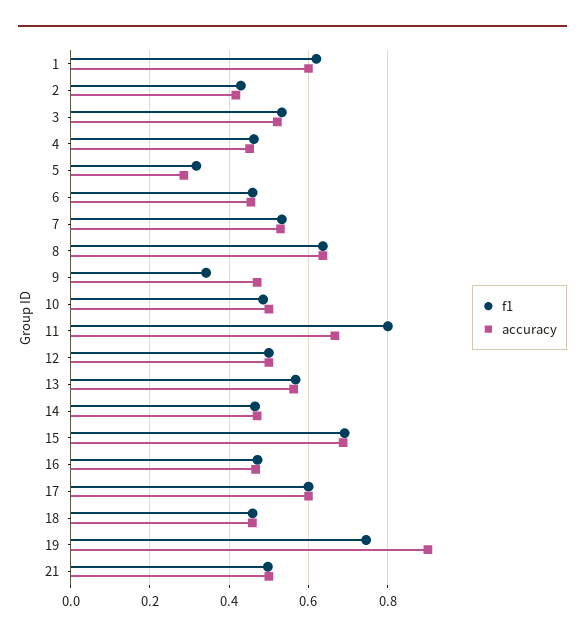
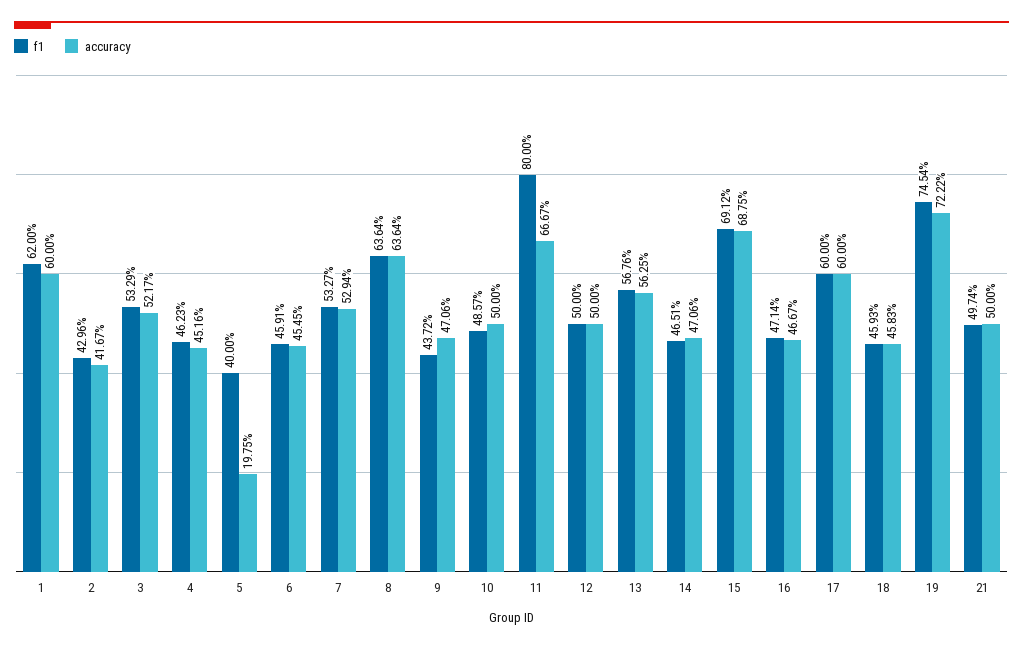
  {
    "f1": {
      "1": 0.62,
      "2": 0.4296,
      "3": 0.5329,
      "4": 0.4623,
-     "5": 0.32,
+     "5": 0.4,
      "6": 0.4591,
      "7": 0.5327,
      "8": 0.6364,
-     "9": 0.34,
+     "9": 0.4372,
      "10": 0.4857,
      "11": 0.8,
      "12": 0.5,
      "13": 0.5676,
      "14": 0.4651,
      "15": 0.6912,
      "16": 0.4714,
      "17": 0.6,
      "18": 0.4593,
      "19": 0.7454,
      "21": 0.4974
    },
    "accuracy": {
      "1": 0.6,
      "2": 0.4167,
      "3": 0.5217,
      "4": 0.4516,
-     "5": 0.28,
+     "5": 0.1975,
      "6": 0.4545,
      "7": 0.5294,
      "8": 0.6364,
      "9": 0.4706,
      "10": 0.5,
      "11": 0.6667,
      "12": 0.5,
      "13": 0.5625,
      "14": 0.4706,
      "15": 0.6875,
      "16": 0.4667,
      "17": 0.6,
      "18": 0.4583,
-     "19": 0.9,
+     "19": 0.7222,
      "21": 0.5
    }
  }

